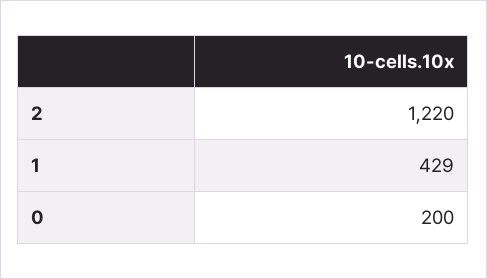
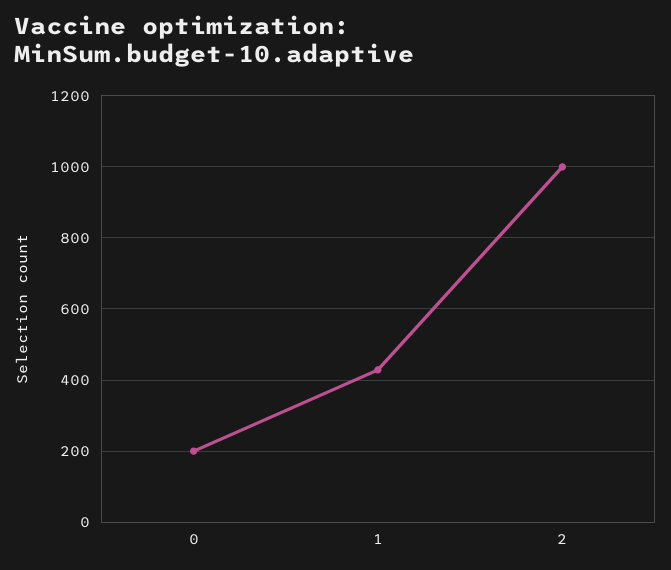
  {
-   "2": 1220,
+   "2": 1000,
    "1": 429,
    "0": 200
  }

